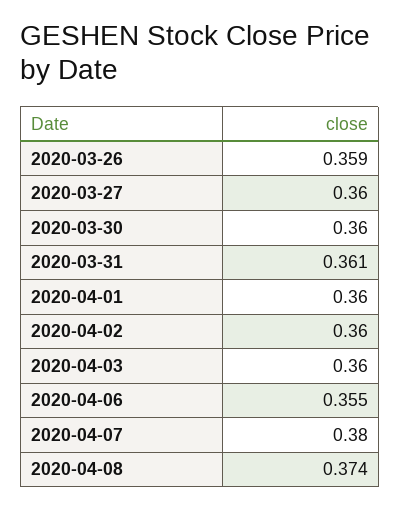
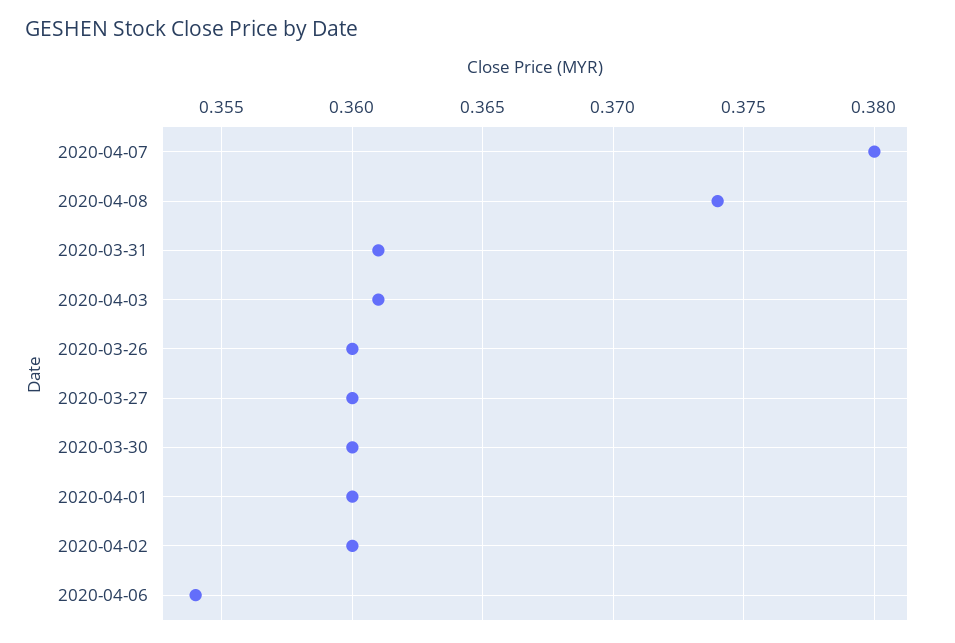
  {
-   "2020-03-26": 0.359,
+   "2020-03-26": 0.36,
    "2020-03-27": 0.36,
    "2020-03-30": 0.36,
    "2020-03-31": 0.361,
    "2020-04-01": 0.36,
    "2020-04-02": 0.36,
-   "2020-04-03": 0.36,
+   "2020-04-03": 0.361,
-   "2020-04-06": 0.355,
+   "2020-04-06": 0.354,
    "2020-04-07": 0.38,
    "2020-04-08": 0.374
  }

